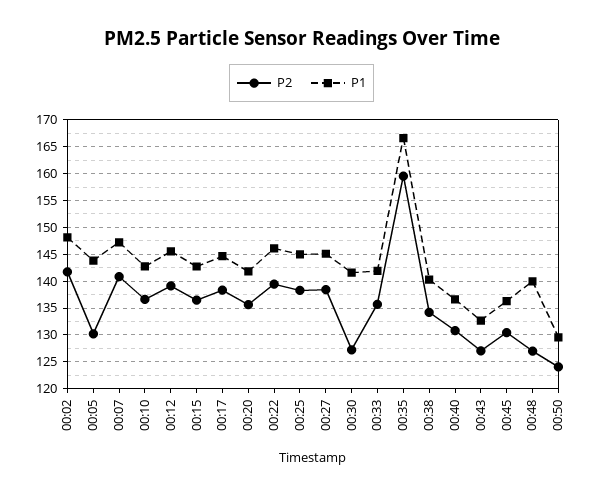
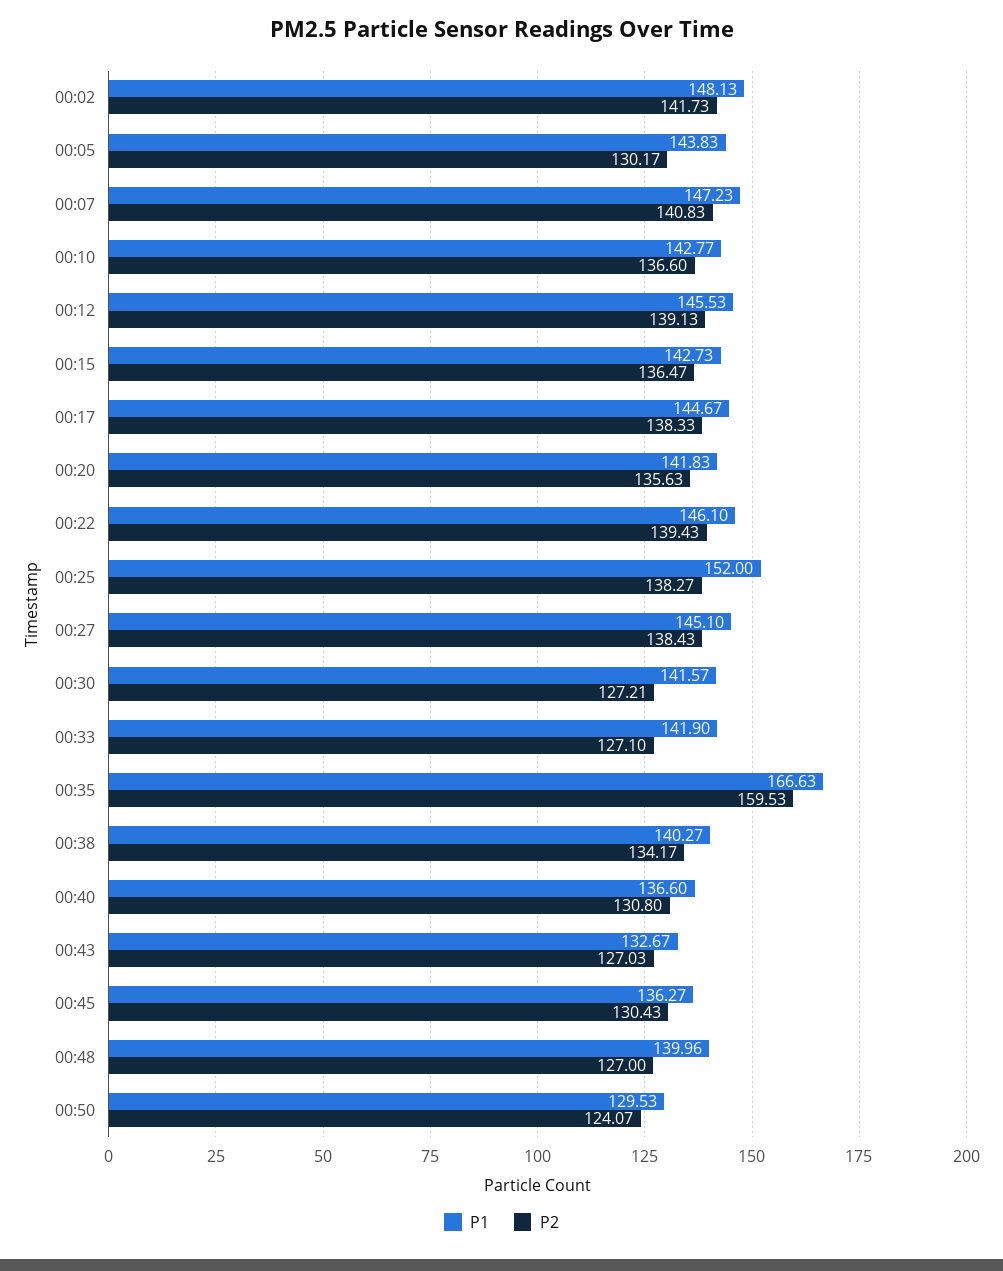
  {
    "P2": {
      "00:02": 141.73,
      "00:05": 130.17,
      "00:07": 140.83,
      "00:10": 136.6,
      "00:12": 139.13,
      "00:15": 136.47,
      "00:17": 138.33,
      "00:20": 135.63,
      "00:22": 139.43,
      "00:25": 138.27,
      "00:27": 138.43,
      "00:30": 127.21,
-     "00:33": 135,
+     "00:33": 127.1,
      "00:35": 159.53,
      "00:38": 134.17,
      "00:40": 130.8,
      "00:43": 127.03,
      "00:45": 130.43,
      "00:48": 127,
      "00:50": 124.07
    },
    "P1": {
      "00:02": 148.13,
      "00:05": 143.83,
      "00:07": 147.23,
      "00:10": 142.77,
      "00:12": 145.53,
      "00:15": 142.73,
      "00:17": 144.67,
      "00:20": 141.83,
      "00:22": 146.1,
-     "00:25": 145,
+     "00:25": 152,
      "00:27": 145.1,
      "00:30": 141.57,
      "00:33": 141.9,
      "00:35": 166.63,
      "00:38": 140.27,
      "00:40": 136.6,
      "00:43": 132.67,
      "00:45": 136.27,
      "00:48": 139.96,
      "00:50": 129.53
    }
  }

